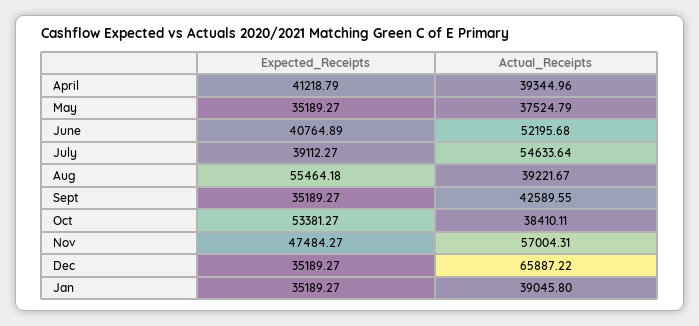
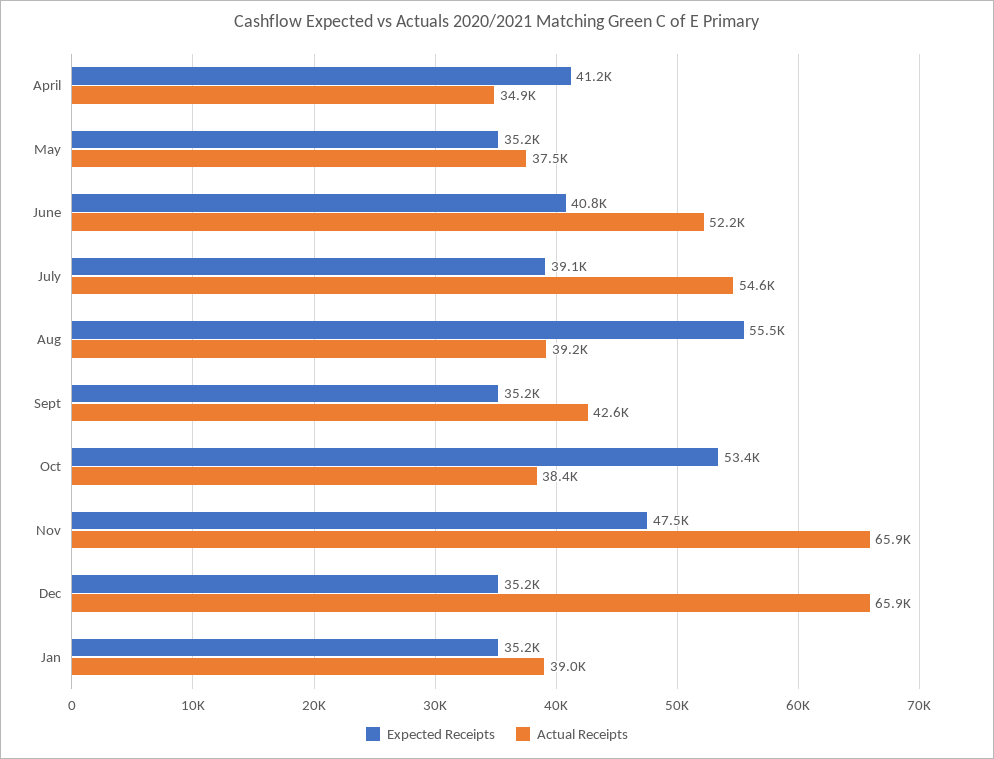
  {
    "Expected_Receipts": {
      "April": 41218.79,
      "May": 35189.27,
      "June": 40764.89,
      "July": 39112.27,
      "Aug": 55464.18,
      "Sept": 35189.27,
      "Oct": 53381.27,
      "Nov": 47484.27,
      "Dec": 35189.27,
      "Jan": 35189.27
    },
    "Actual_Receipts": {
-     "April": 39344.96,
+     "April": 34900,
      "May": 37524.79,
      "June": 52195.68,
      "July": 54633.64,
      "Aug": 39221.67,
      "Sept": 42589.55,
      "Oct": 38410.11,
-     "Nov": 57004.31,
+     "Nov": 65900,
      "Dec": 65887.22,
      "Jan": 39045.8
    }
  }

